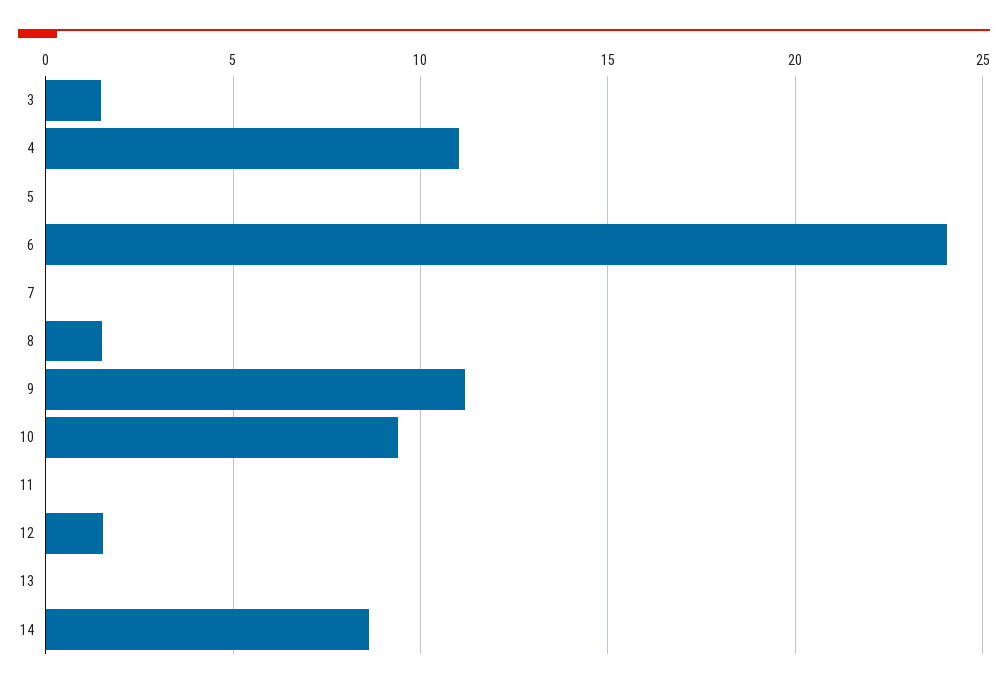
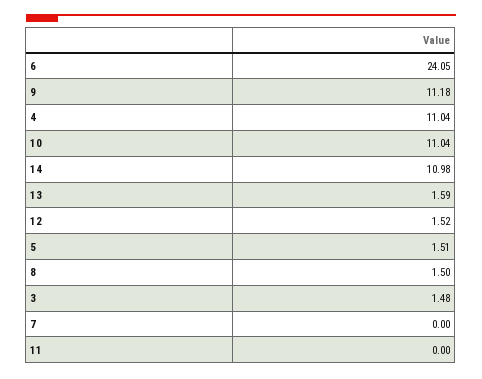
  {
    "3": 1.48,
    "4": 11.04,
-   "5": 0,
+   "5": 1.51,
    "6": 24.05,
    "7": 0,
    "8": 1.5,
    "9": 11.18,
-   "10": 9.5,
+   "10": 11.04,
    "11": 0,
    "12": 1.52,
-   "13": 0,
+   "13": 1.59,
-   "14": 8.5
+   "14": 10.98
  }

